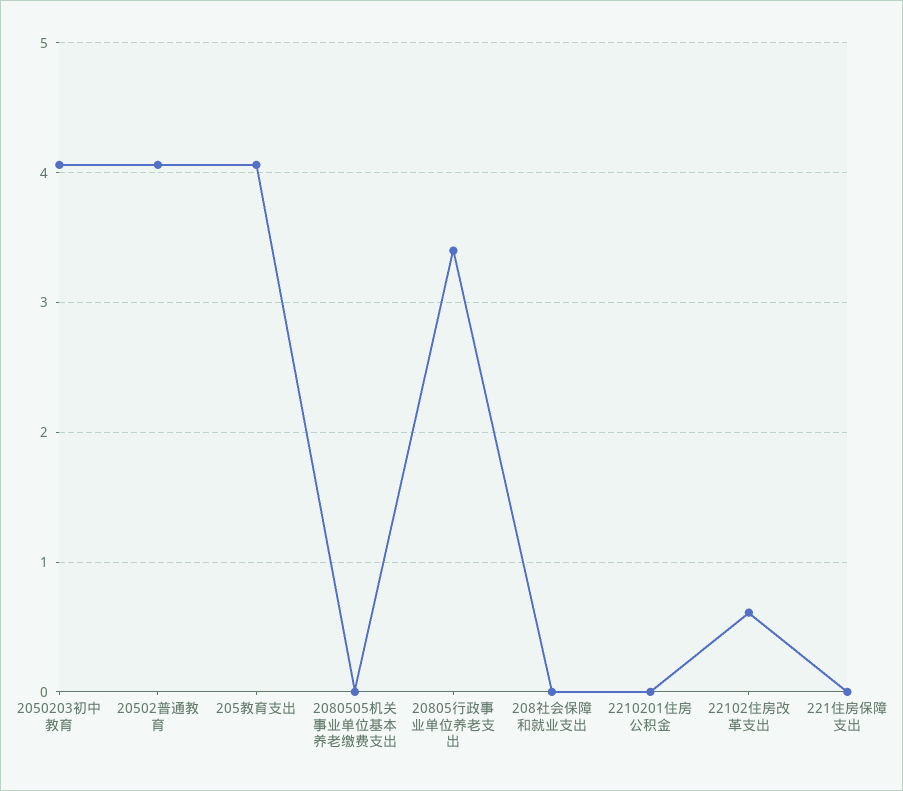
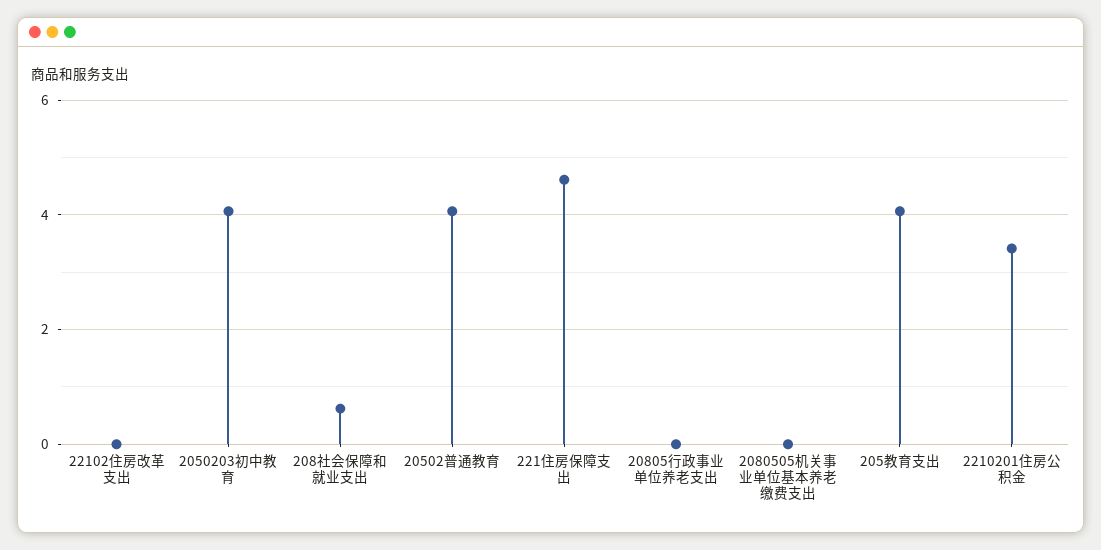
  {
    "2050203初中教育": 4.1,
    "20502普通教育": 4.1,
    "205教育支出": 4.1,
    "2080505机关事业单位基本养老缴费支出": 0,
-   "20805行政事业单位养老支出": 3.4,
+   "20805行政事业单位养老支出": 0,
-   "208社会保障和就业支出": 0,
+   "208社会保障和就业支出": 0.6,
-   "2210201住房公积金": 0,
+   "2210201住房公积金": 3.4,
-   "22102住房改革支出": 0.6,
+   "22102住房改革支出": 0,
-   "221住房保障支出": 0
+   "221住房保障支出": 4.6
  }

